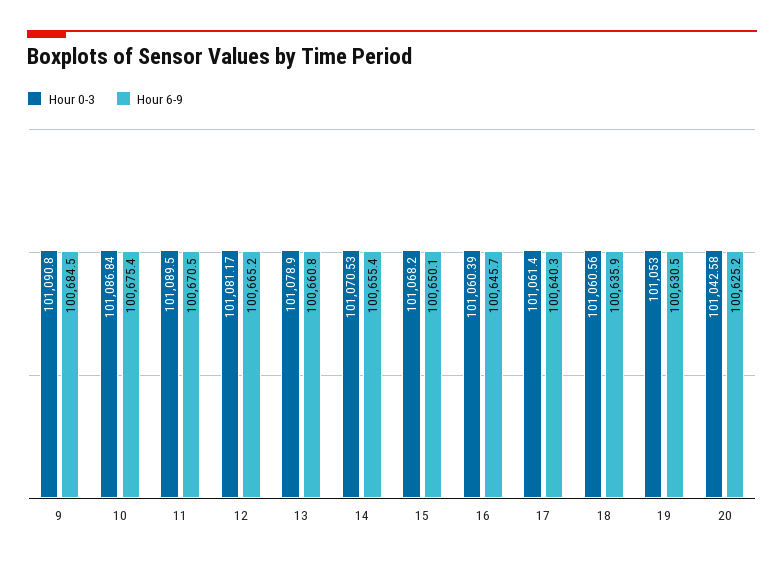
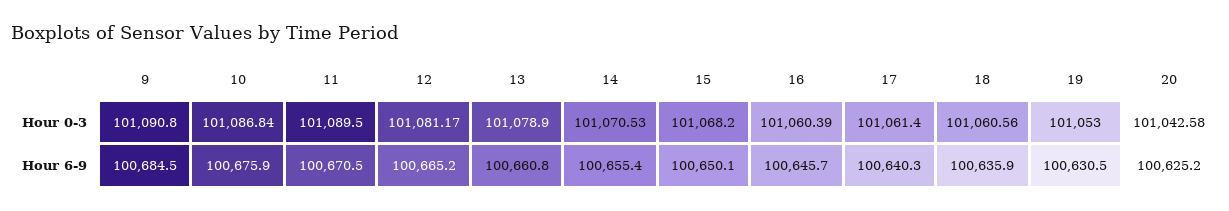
  {
    "Hour 0-3": {
      "9": 101090.8,
      "10": 101086.84,
      "11": 101089.5,
      "12": 101081.17,
      "13": 101078.9,
      "14": 101070.53,
      "15": 101068.2,
      "16": 101060.39,
      "17": 101061.4,
      "18": 101060.56,
      "19": 101053,
      "20": 101042.58
    },
    "Hour 6-9": {
      "9": 100684.5,
-     "10": 100675.4,
+     "10": 100675.9,
      "11": 100670.5,
      "12": 100665.2,
      "13": 100660.8,
      "14": 100655.4,
      "15": 100650.1,
      "16": 100645.7,
      "17": 100640.3,
      "18": 100635.9,
      "19": 100630.5,
      "20": 100625.2
    }
  }

